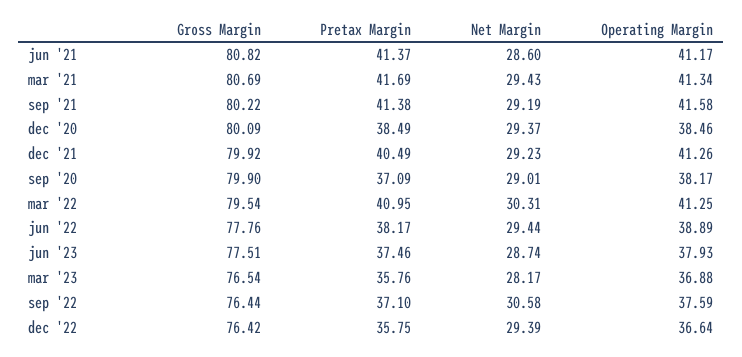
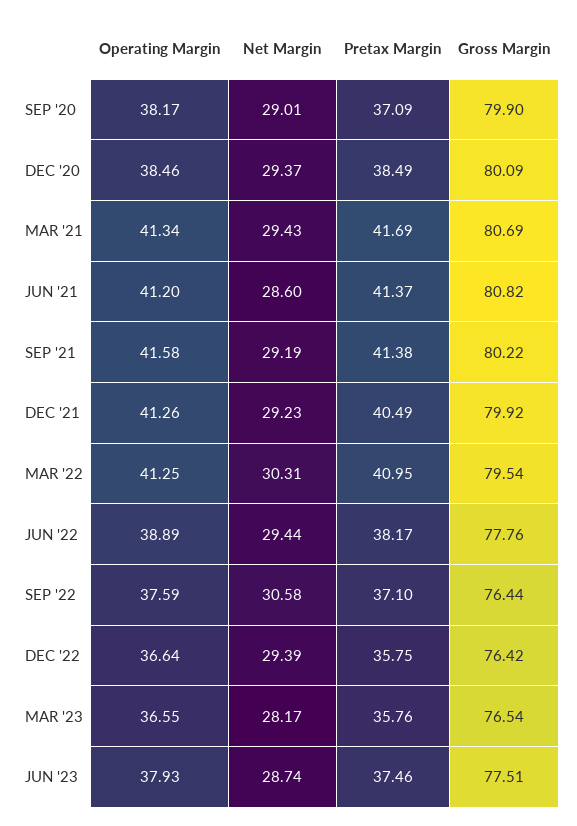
  {
    "Gross Margin": {
      "jun '21": 80.82,
      "mar '21": 80.69,
      "sep '21": 80.22,
      "dec '20": 80.09,
      "dec '21": 79.92,
      "sep '20": 79.9,
      "mar '22": 79.54,
      "jun '22": 77.76,
      "jun '23": 77.51,
      "mar '23": 76.54,
      "sep '22": 76.44,
      "dec '22": 76.42
    },
    "Pretax Margin": {
      "jun '21": 41.37,
      "mar '21": 41.69,
      "sep '21": 41.38,
      "dec '20": 38.49,
      "dec '21": 40.49,
      "sep '20": 37.09,
      "mar '22": 40.95,
      "jun '22": 38.17,
      "jun '23": 37.46,
      "mar '23": 35.76,
      "sep '22": 37.1,
      "dec '22": 35.75
    },
    "Net Margin": {
      "jun '21": 28.6,
      "mar '21": 29.43,
      "sep '21": 29.19,
      "dec '20": 29.37,
      "dec '21": 29.23,
      "sep '20": 29.01,
      "mar '22": 30.31,
      "jun '22": 29.44,
      "jun '23": 28.74,
      "mar '23": 28.17,
      "sep '22": 30.58,
      "dec '22": 29.39
    },
    "Operating Margin": {
-     "jun '21": 41.17,
+     "jun '21": 41.2,
      "mar '21": 41.34,
      "sep '21": 41.58,
      "dec '20": 38.46,
      "dec '21": 41.26,
      "sep '20": 38.17,
      "mar '22": 41.25,
      "jun '22": 38.89,
      "jun '23": 37.93,
-     "mar '23": 36.88,
+     "mar '23": 36.55,
      "sep '22": 37.59,
      "dec '22": 36.64
    }
  }

